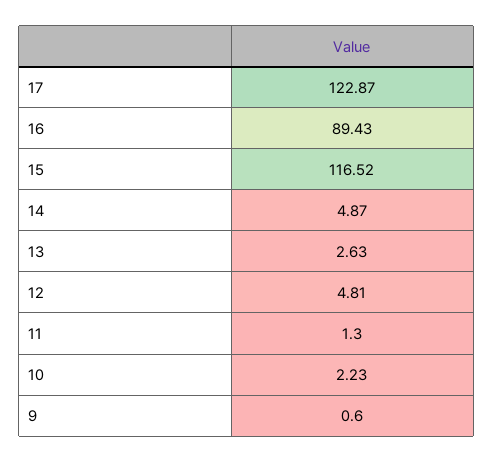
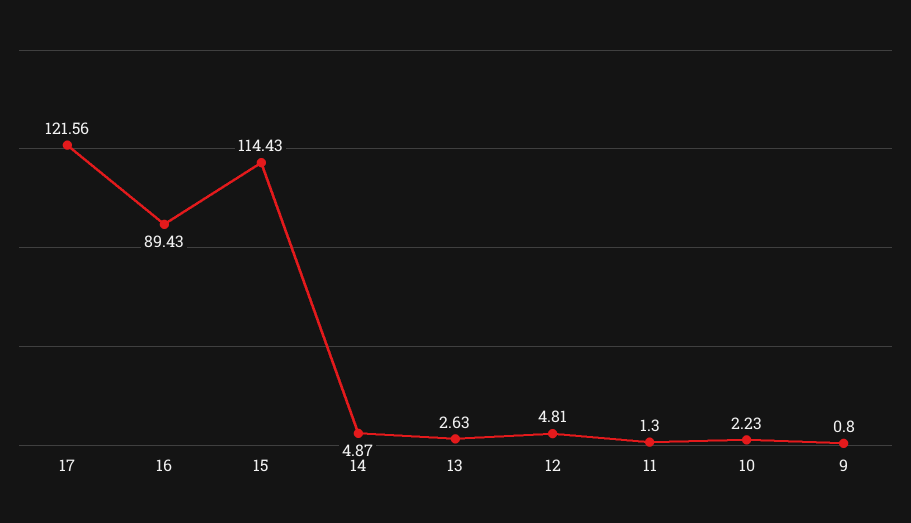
  {
-   "17": 122.87,
+   "17": 121.56,
    "16": 89.43,
-   "15": 116.52,
+   "15": 114.43,
    "14": 4.87,
    "13": 2.63,
    "12": 4.81,
    "11": 1.3,
    "10": 2.23,
-   "9": 0.6
+   "9": 0.8
  }

